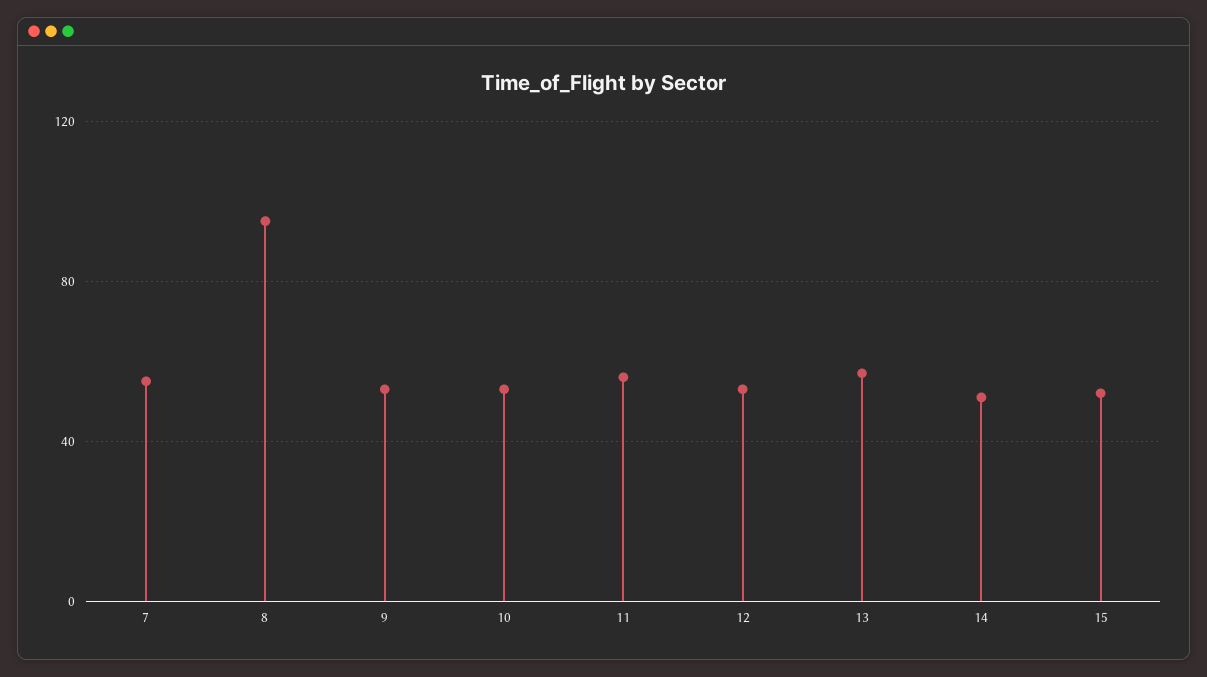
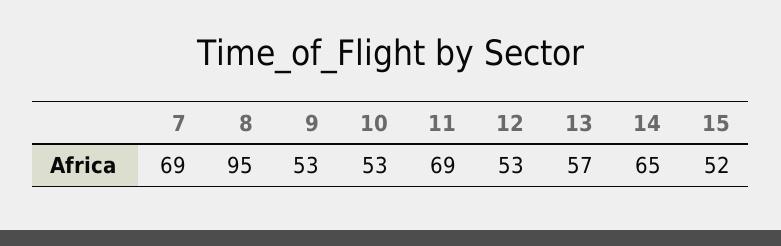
  {
-   "7": 55,
+   "7": 69,
    "8": 95,
    "9": 53,
    "10": 53,
-   "11": 55,
+   "11": 69,
    "12": 53,
    "13": 57,
-   "14": 50,
+   "14": 65,
    "15": 52
  }

